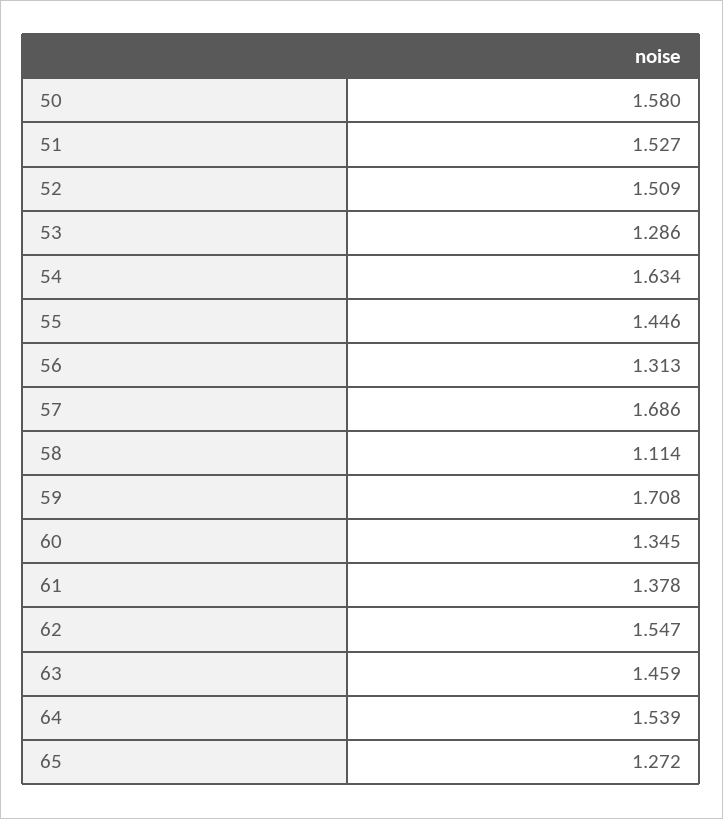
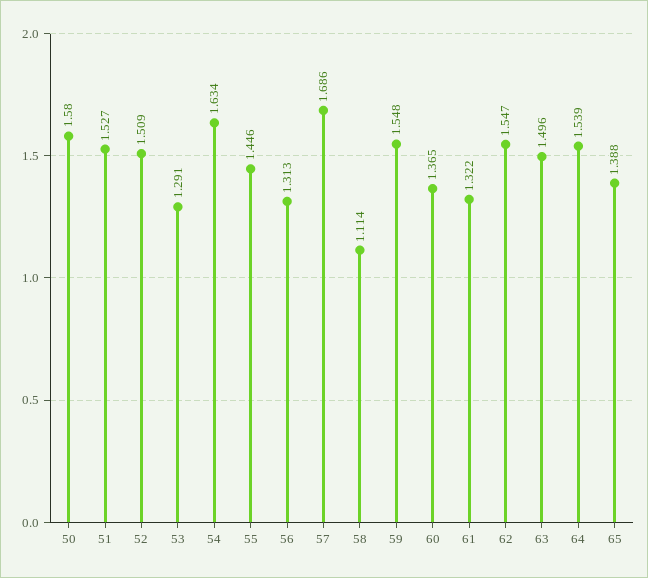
  {
    "50": 1.58,
    "51": 1.527,
    "52": 1.509,
-   "53": 1.286,
+   "53": 1.291,
    "54": 1.634,
    "55": 1.446,
    "56": 1.313,
    "57": 1.686,
    "58": 1.114,
-   "59": 1.708,
+   "59": 1.548,
-   "60": 1.345,
+   "60": 1.365,
-   "61": 1.378,
+   "61": 1.322,
    "62": 1.547,
-   "63": 1.459,
+   "63": 1.496,
    "64": 1.539,
-   "65": 1.272
+   "65": 1.388
  }

